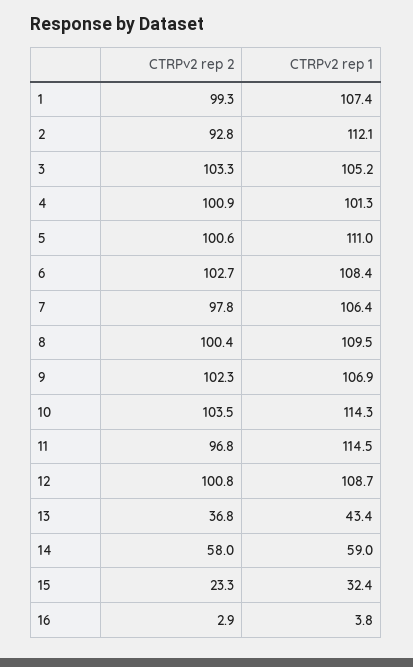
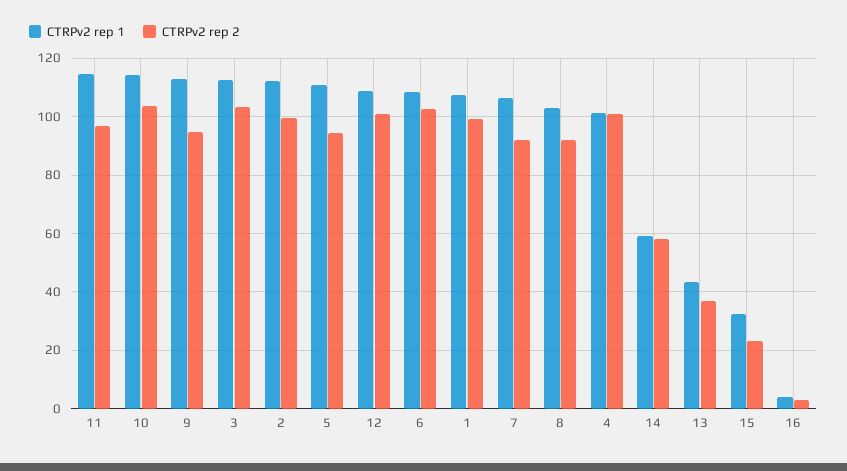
  {
    "CTRPv2 rep 2": {
      "1": 99.3,
-     "2": 92.8,
+     "2": 100,
      "3": 103.3,
      "4": 100.9,
-     "5": 100.6,
+     "5": 95,
      "6": 102.7,
-     "7": 97.8,
+     "7": 92.5,
-     "8": 100.4,
+     "8": 92.5,
-     "9": 102.3,
+     "9": 95,
      "10": 103.5,
      "11": 96.8,
      "12": 100.8,
      "13": 36.8,
      "14": 58,
      "15": 23.3,
      "16": 2.9
    },
    "CTRPv2 rep 1": {
      "1": 107.4,
      "2": 112.1,
-     "3": 105.2,
+     "3": 112.5,
      "4": 101.3,
      "5": 111,
      "6": 108.4,
      "7": 106.4,
-     "8": 109.5,
+     "8": 102.5,
-     "9": 106.9,
+     "9": 112.5,
      "10": 114.3,
      "11": 114.5,
      "12": 108.7,
      "13": 43.4,
      "14": 59,
      "15": 32.4,
      "16": 3.8
    }
  }

